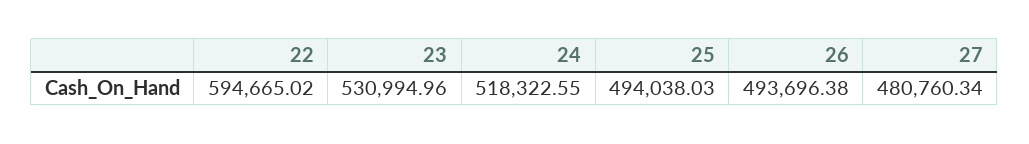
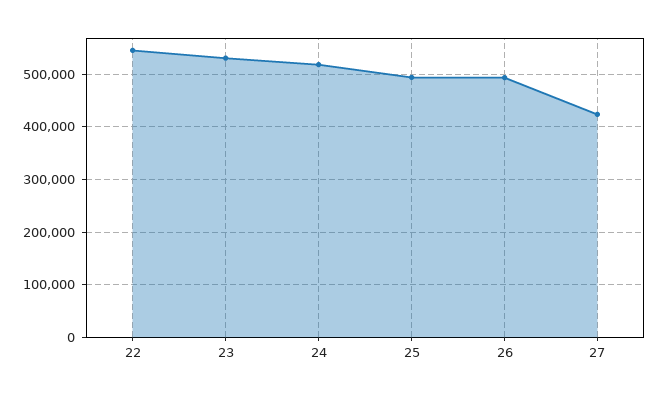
  {
-   "22": 594665.02,
+   "22": 540000,
    "23": 530994.96,
    "24": 518322.55,
    "25": 494038.03,
    "26": 493696.38,
-   "27": 480760.34
+   "27": 420000
  }

